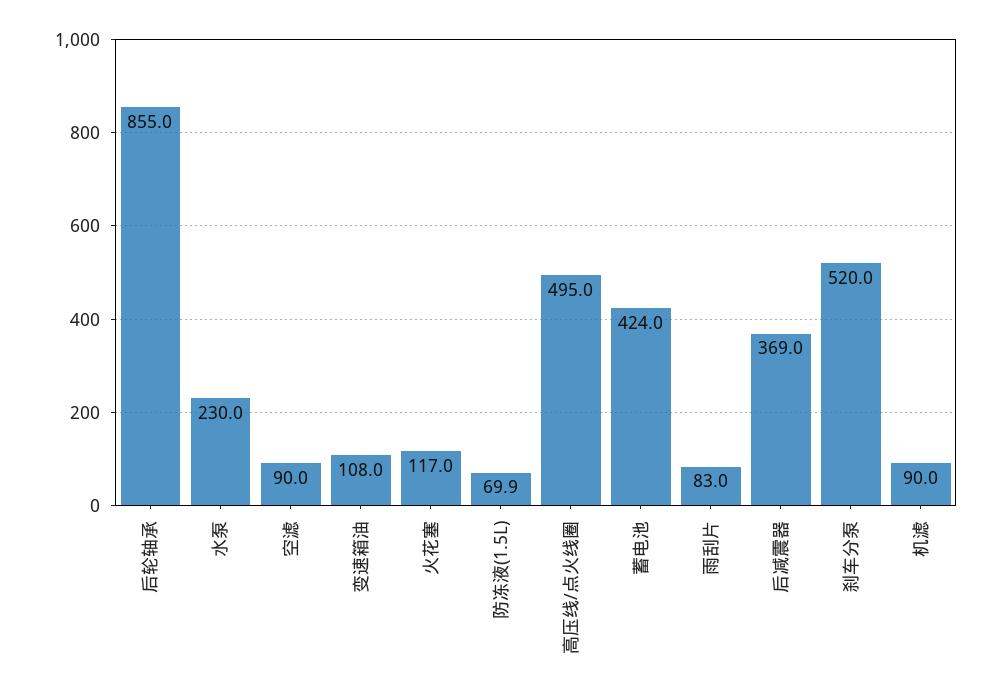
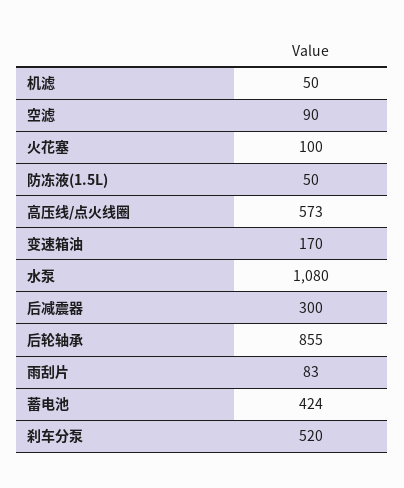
  {
    "后轮轴承": 855,
-   "水泵": 230,
+   "水泵": 1080,
    "空滤": 90,
-   "变速箱油": 108,
+   "变速箱油": 170,
-   "火花塞": 117,
+   "火花塞": 100,
-   "防冻液(1.5L)": 69.9,
+   "防冻液(1.5L)": 50,
-   "高压线/点火线圈": 495,
+   "高压线/点火线圈": 573,
    "蓄电池": 424,
    "雨刮片": 83,
-   "后减震器": 369,
+   "后减震器": 300,
    "刹车分泵": 520,
-   "机滤": 90
+   "机滤": 50
  }

